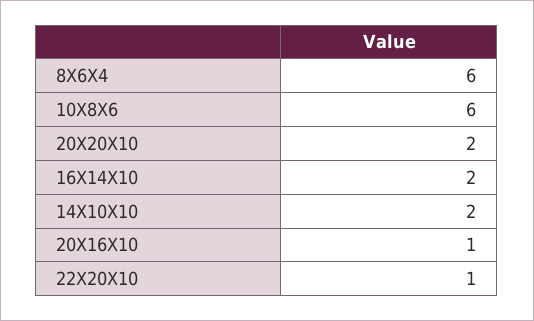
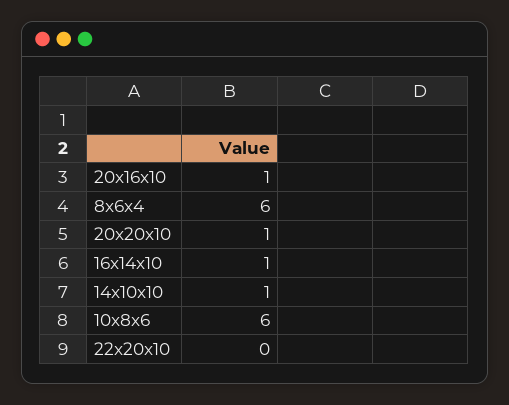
  {
    "8X6X4": 6,
    "10X8X6": 6,
-   "20X20X10": 2,
+   "20X20X10": 1,
-   "16X14X10": 2,
+   "16X14X10": 1,
-   "14X10X10": 2,
+   "14X10X10": 1,
    "20X16X10": 1,
-   "22X20X10": 1
+   "22X20X10": 0
  }

